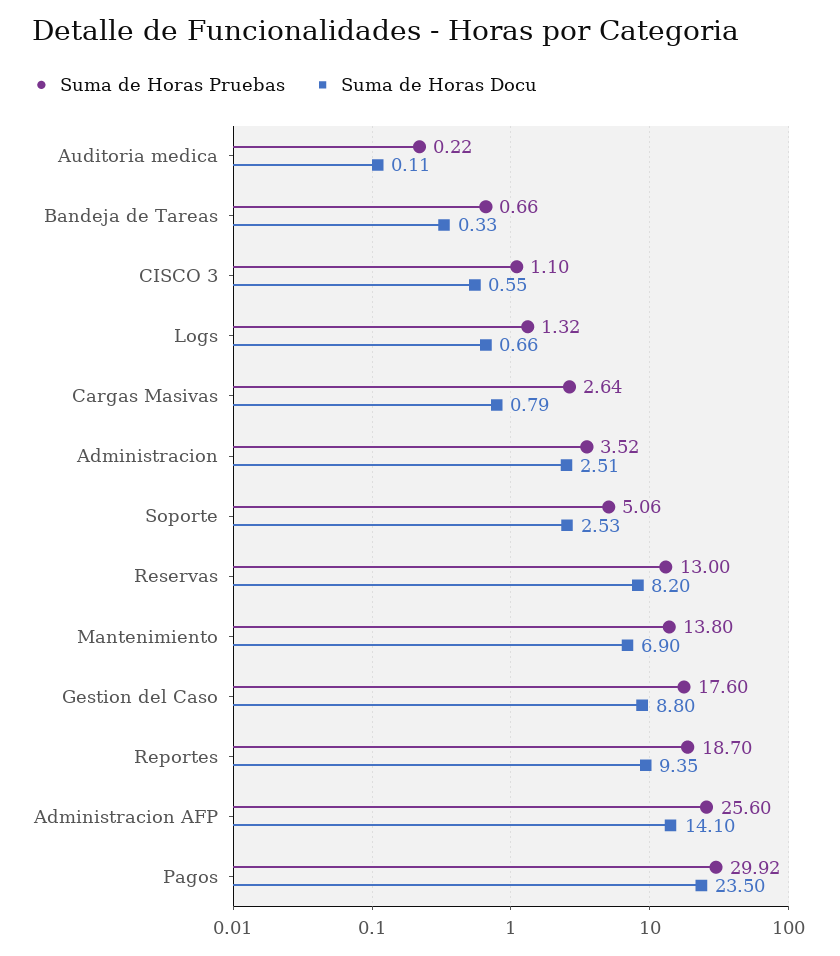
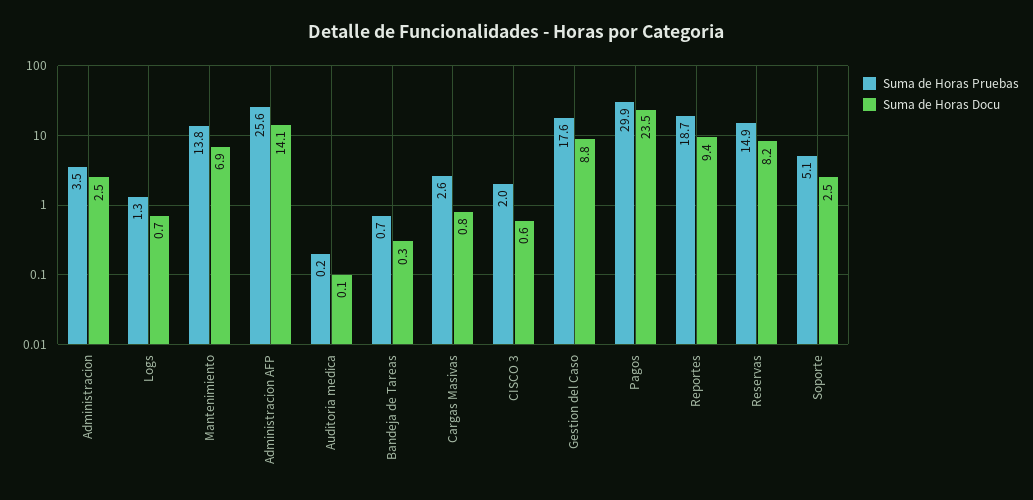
  {
    "Suma de Horas Pruebas": {
      "Auditoria medica": 0.22,
      "Bandeja de Tareas": 0.66,
-     "CISCO 3": 1.1,
+     "CISCO 3": 2,
      "Logs": 1.32,
      "Cargas Masivas": 2.64,
      "Administracion": 3.52,
      "Soporte": 5.06,
-     "Reservas": 13,
+     "Reservas": 14.9,
      "Mantenimiento": 13.8,
      "Gestion del Caso": 17.6,
      "Reportes": 18.7,
      "Administracion AFP": 25.6,
      "Pagos": 29.92
    },
    "Suma de Horas Docu": {
      "Auditoria medica": 0.11,
      "Bandeja de Tareas": 0.33,
      "CISCO 3": 0.55,
      "Logs": 0.66,
      "Cargas Masivas": 0.79,
      "Administracion": 2.51,
      "Soporte": 2.53,
      "Reservas": 8.2,
      "Mantenimiento": 6.9,
      "Gestion del Caso": 8.8,
      "Reportes": 9.35,
      "Administracion AFP": 14.1,
      "Pagos": 23.5
    }
  }

